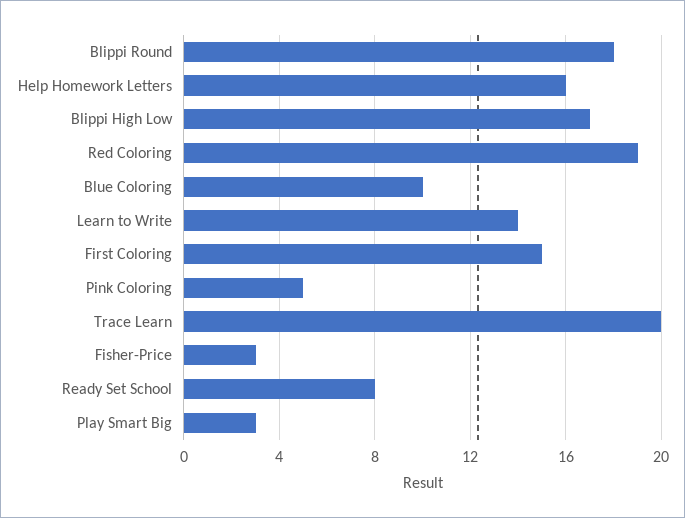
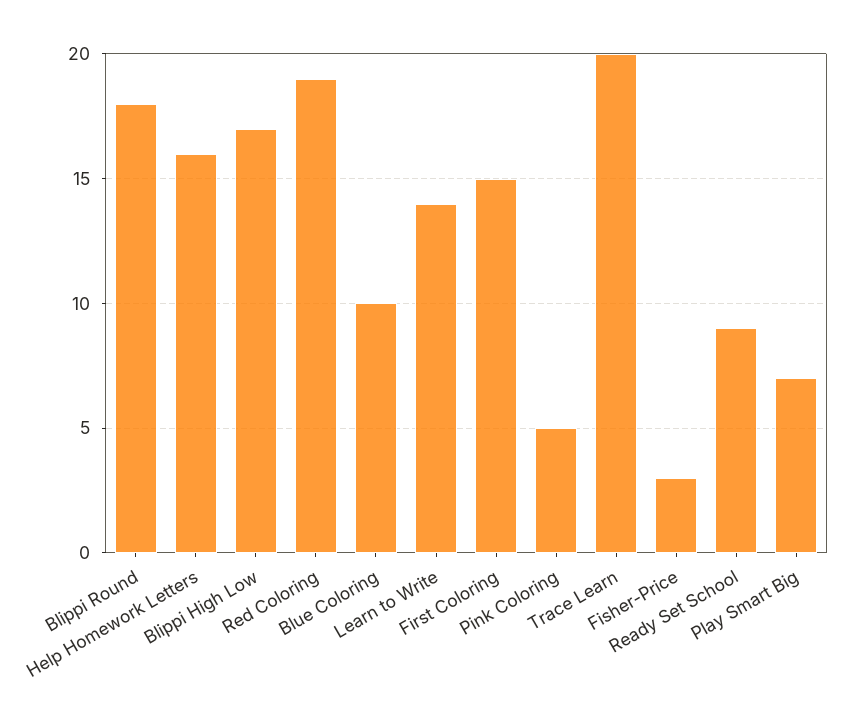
  {
    "Blippi Round": 18,
    "Help Homework Letters": 16,
    "Blippi High Low": 17,
    "Red Coloring": 19,
    "Blue Coloring": 10,
    "Learn to Write": 14,
    "First Coloring": 15,
    "Pink Coloring": 5,
    "Trace Learn": 20,
    "Fisher-Price": 3,
-   "Ready Set School": 8,
+   "Ready Set School": 9,
-   "Play Smart Big": 3
+   "Play Smart Big": 7
  }

